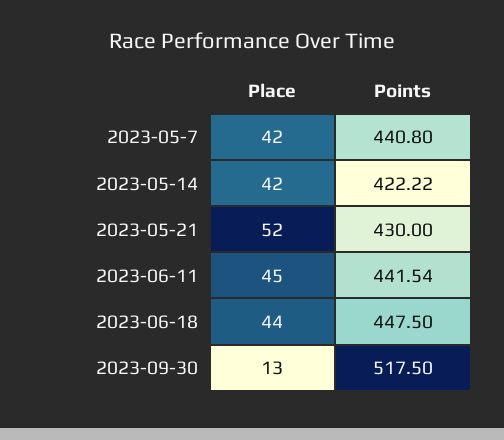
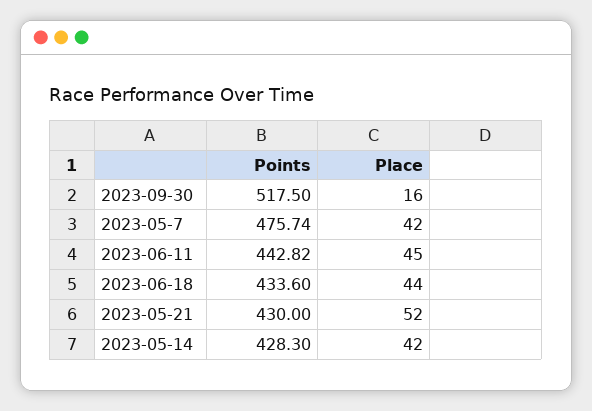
  {
    "Place": {
      "2023-05-7": 42,
      "2023-05-14": 42,
      "2023-05-21": 52,
      "2023-06-11": 45,
      "2023-06-18": 44,
-     "2023-09-30": 13
+     "2023-09-30": 16
    },
    "Points": {
-     "2023-05-7": 440.8,
+     "2023-05-7": 475.74,
-     "2023-05-14": 422.22,
+     "2023-05-14": 428.3,
      "2023-05-21": 430,
-     "2023-06-11": 441.54,
+     "2023-06-11": 442.82,
-     "2023-06-18": 447.5,
+     "2023-06-18": 433.6,
      "2023-09-30": 517.5
    }
  }

